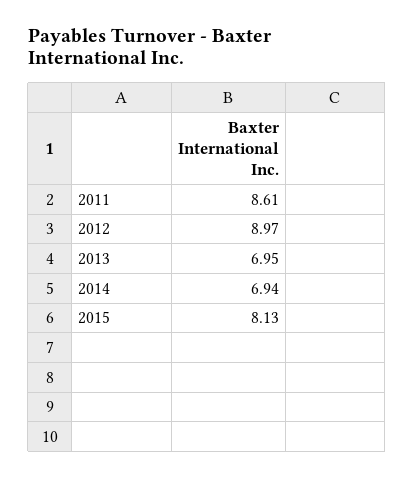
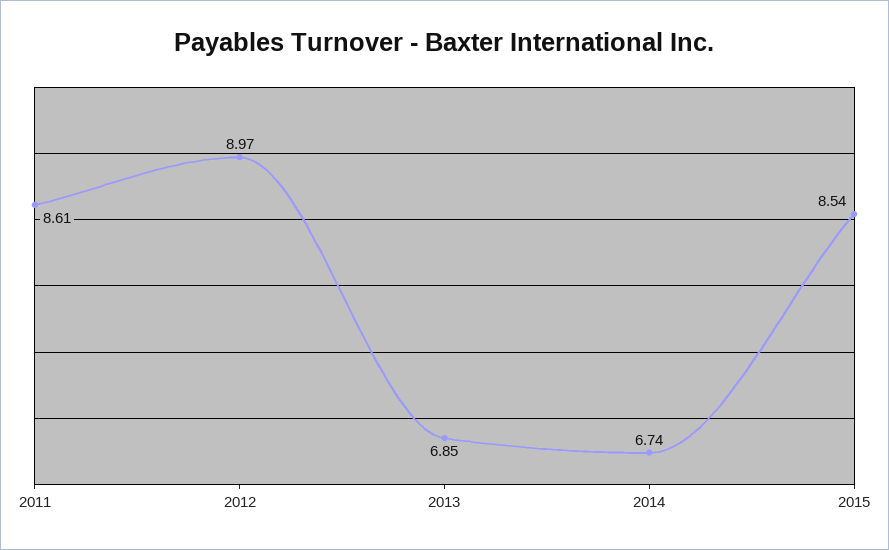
  {
    "2011": 8.61,
    "2012": 8.97,
-   "2013": 6.95,
+   "2013": 6.85,
-   "2014": 6.94,
+   "2014": 6.74,
-   "2015": 8.13
+   "2015": 8.54
  }

